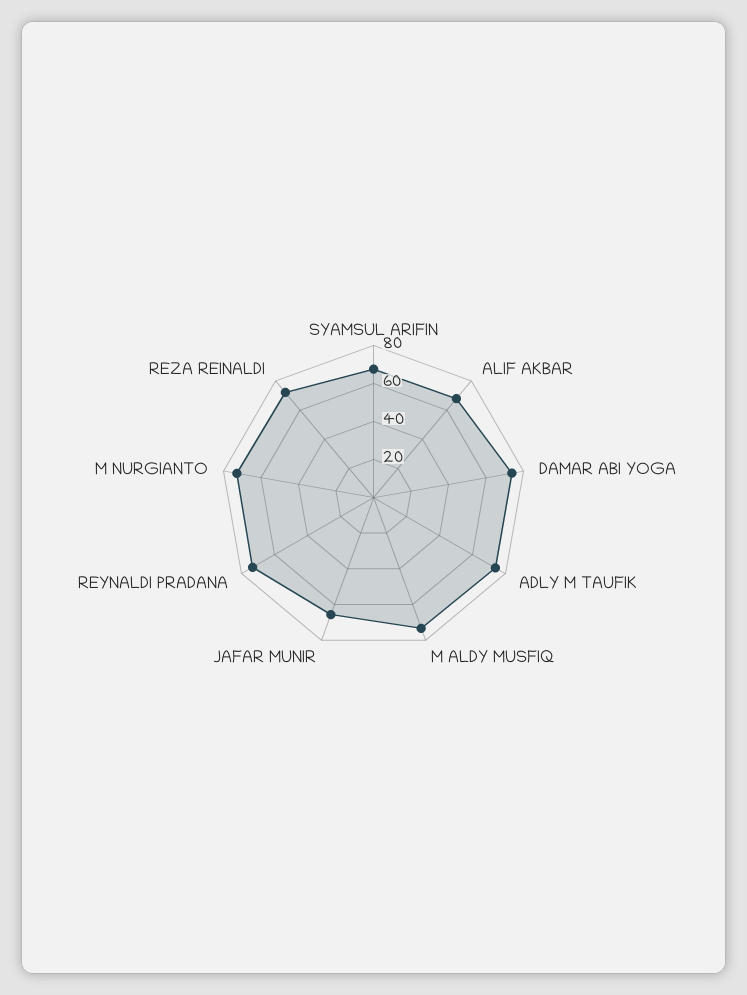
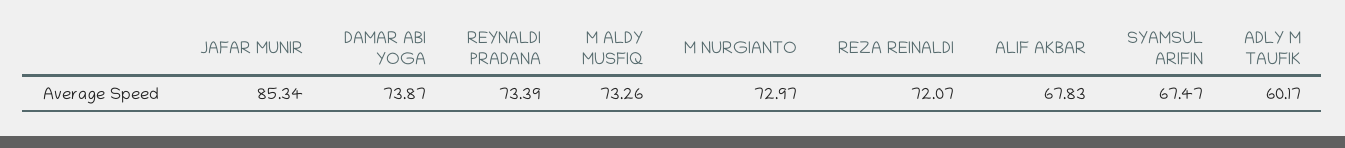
  {
    "SYAMSUL ARIFIN": 67.47,
    "ALIF AKBAR": 67.83,
    "DAMAR ABI YOGA": 73.87,
-   "ADLY M TAUFIK": 75,
+   "ADLY M TAUFIK": 60.17,
    "M ALDY MUSFIQ": 73.26,
-   "JAFAR MUNIR": 65,
+   "JAFAR MUNIR": 85.34,
    "REYNALDI PRADANA": 73.39,
    "M NURGIANTO": 72.97,
    "REZA REINALDI": 72.07
  }

